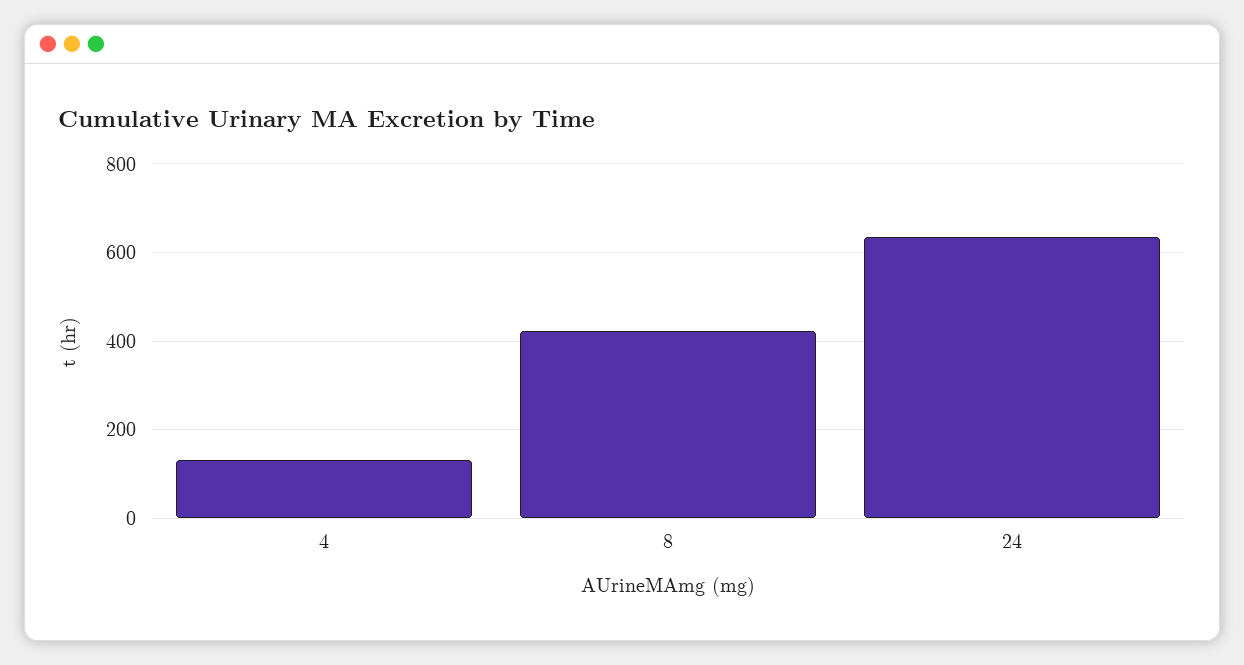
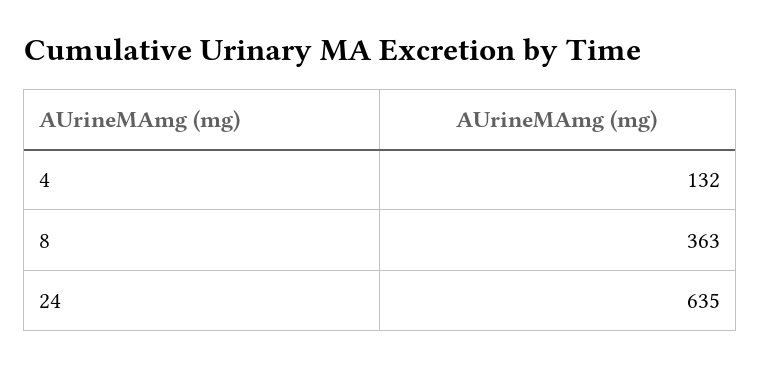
  {
    "4": 132,
-   "8": 420,
+   "8": 363,
    "24": 635
  }

